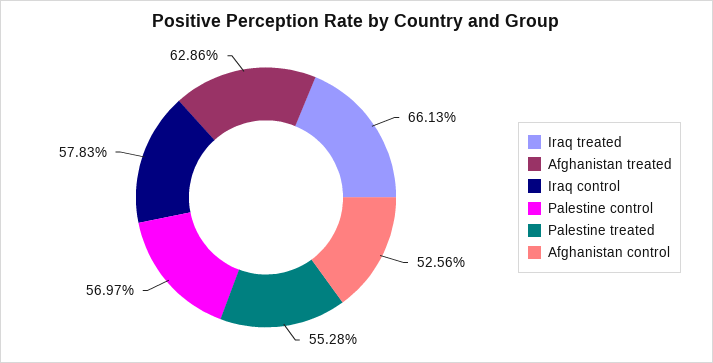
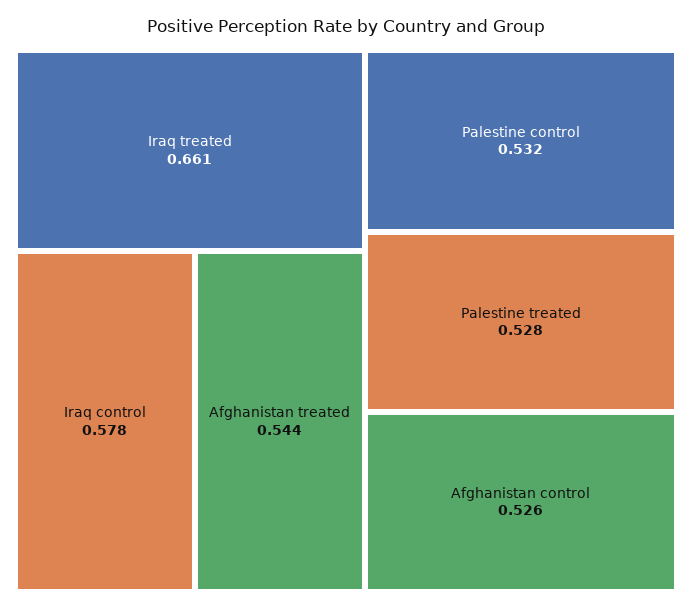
  {
    "Iraq treated": 0.6613,
-   "Afghanistan treated": 0.6286,
+   "Afghanistan treated": 0.544,
    "Iraq control": 0.5783,
-   "Palestine control": 0.5697,
+   "Palestine control": 0.532,
-   "Palestine treated": 0.5528,
+   "Palestine treated": 0.528,
    "Afghanistan control": 0.5256
  }

